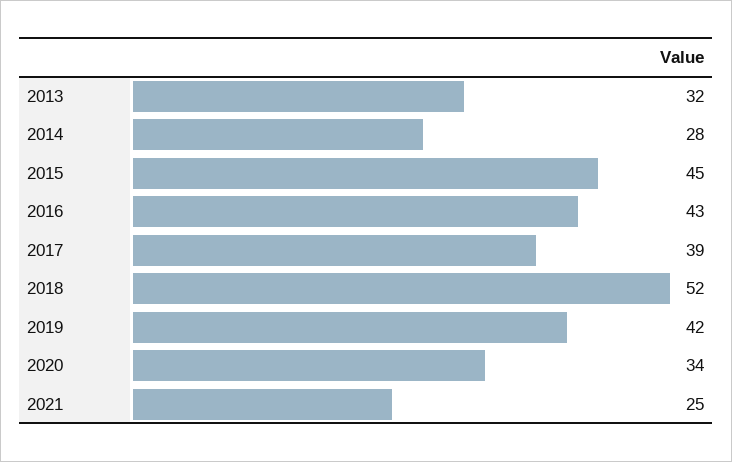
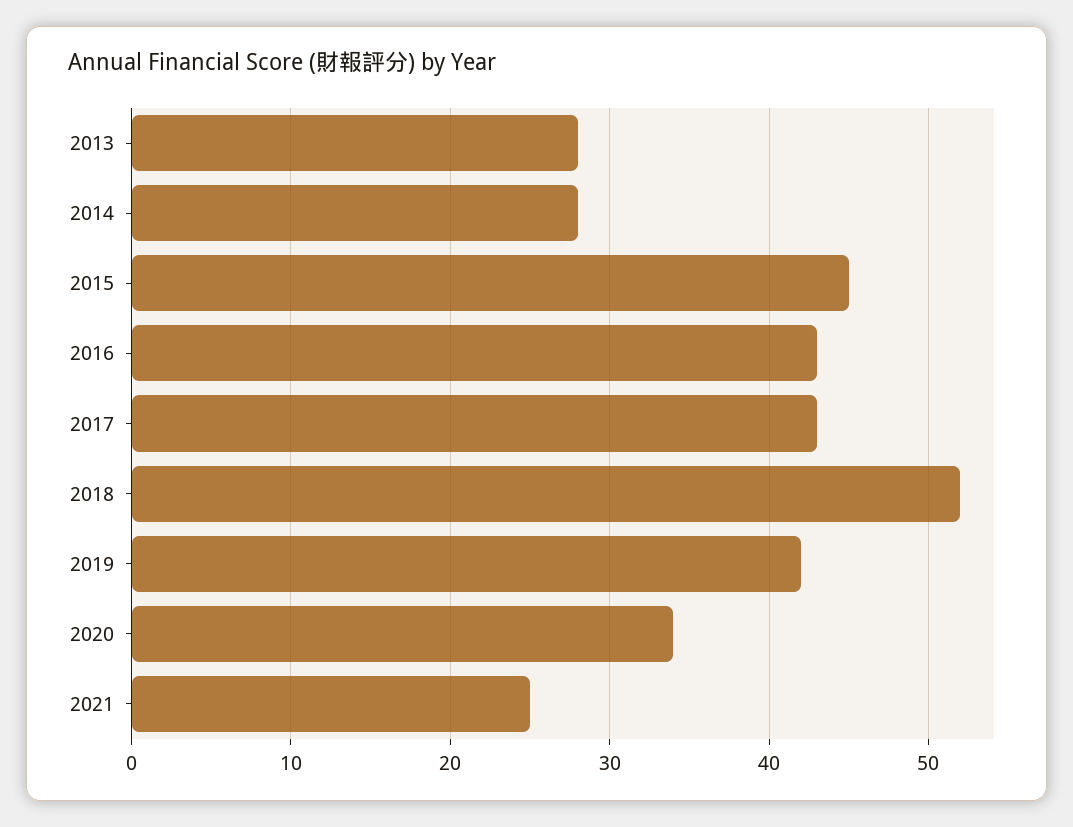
  {
-   "2013": 32,
+   "2013": 28,
    "2014": 28,
    "2015": 45,
    "2016": 43,
-   "2017": 39,
+   "2017": 43,
    "2018": 52,
    "2019": 42,
    "2020": 34,
    "2021": 25
  }

